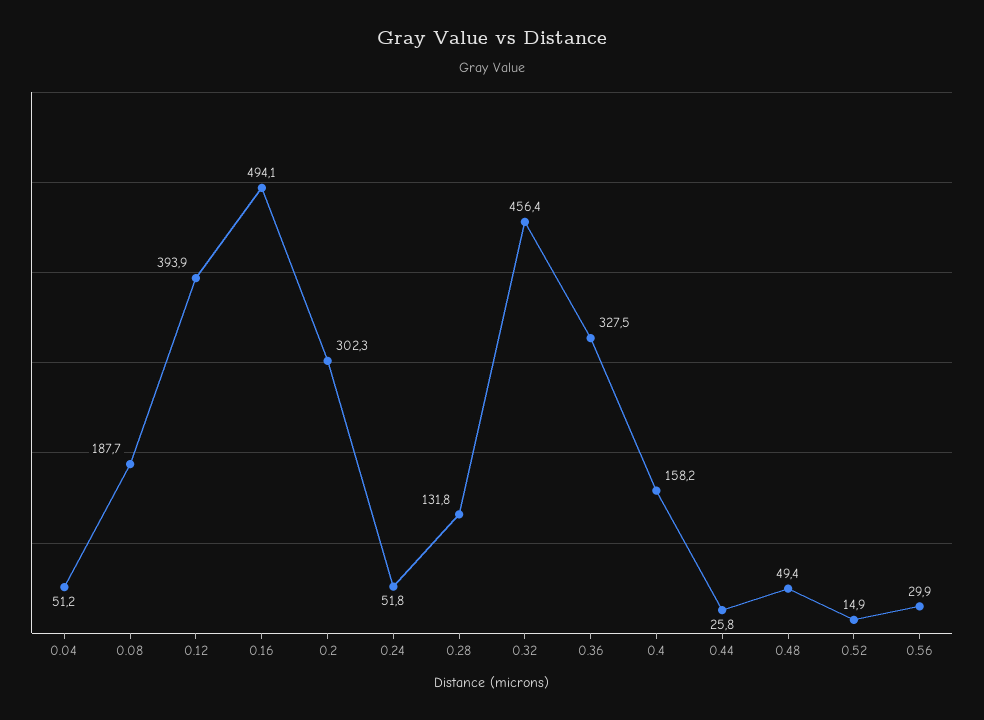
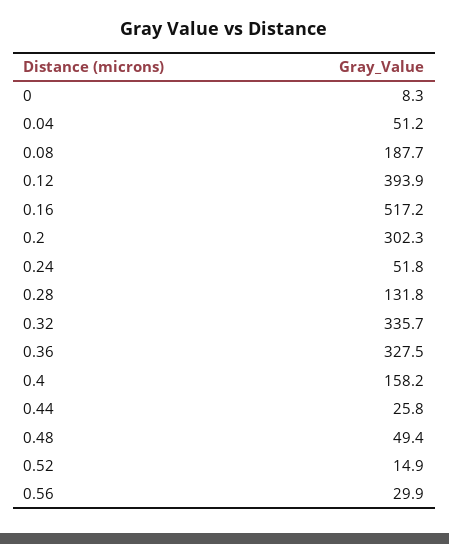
  {
    "0.04": 51.2,
    "0.08": 187.7,
    "0.12": 393.9,
-   "0.16": 494.1,
+   "0.16": 517.2,
    "0.2": 302.3,
    "0.24": 51.8,
    "0.28": 131.8,
-   "0.32": 456.4,
+   "0.32": 335.7,
    "0.36": 327.5,
    "0.4": 158.2,
    "0.44": 25.8,
    "0.48": 49.4,
    "0.52": 14.9,
-   "0.56": 29.9
+   "0.56": 29.9,
+   "0": 8.3
  }

